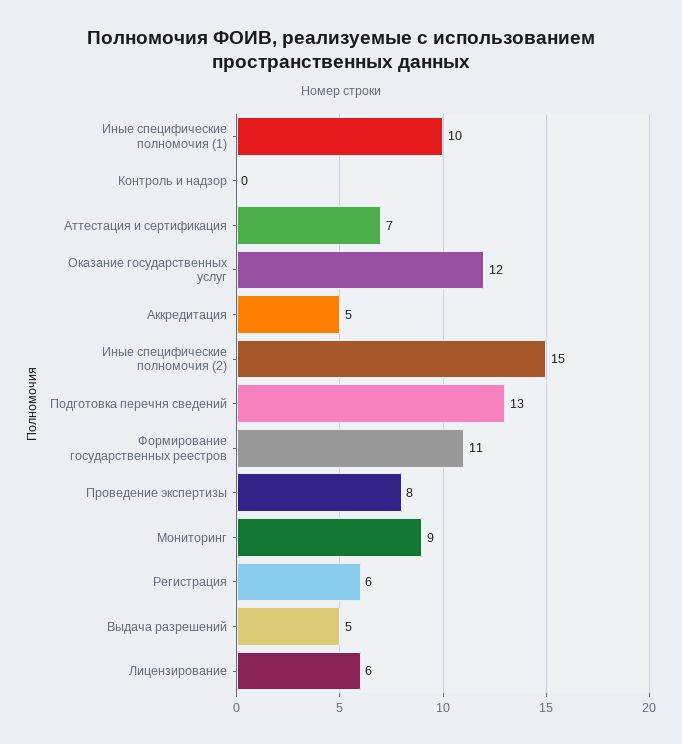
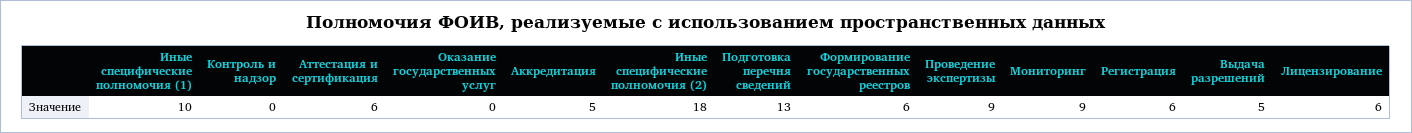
  {
    "Иные специфические полномочия (1)": 10,
    "Контроль и надзор": 0,
-   "Аттестация и сертификация": 7,
+   "Аттестация и сертификация": 6,
-   "Оказание государственных услуг": 12,
+   "Оказание государственных услуг": 0,
    "Аккредитация": 5,
-   "Иные специфические полномочия (2)": 15,
+   "Иные специфические полномочия (2)": 18,
    "Подготовка перечня сведений": 13,
-   "Формирование государственных реестров": 11,
+   "Формирование государственных реестров": 6,
-   "Проведение экспертизы": 8,
+   "Проведение экспертизы": 9,
    "Мониторинг": 9,
    "Регистрация": 6,
    "Выдача разрешений": 5,
    "Лицензирование": 6
  }

